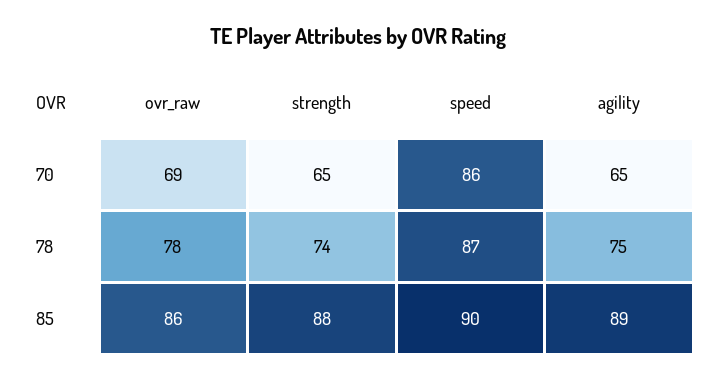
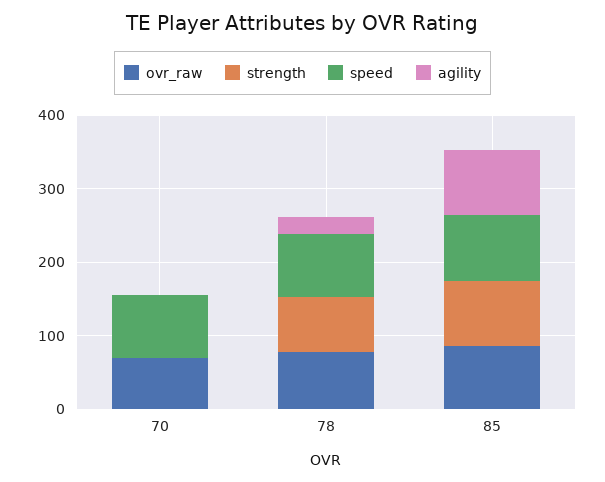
  {
    "ovr_raw": {
      "70": 69,
      "78": 78,
      "85": 86
    },
    "strength": {
-     "70": 65,
+     "70": 0,
      "78": 74,
      "85": 88
    },
    "speed": {
      "70": 86,
      "78": 87,
      "85": 90
    },
    "agility": {
-     "70": 65,
+     "70": 0,
-     "78": 75,
+     "78": 20,
      "85": 89
    }
  }

